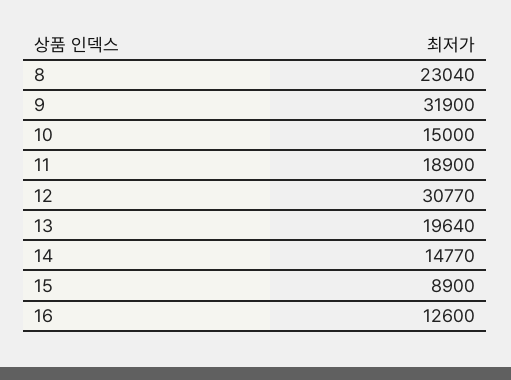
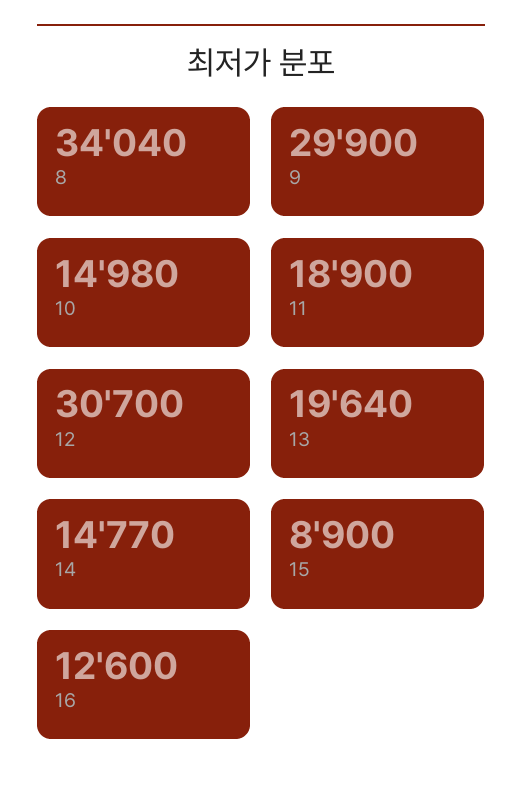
  {
-   "8": 23040,
+   "8": 34040,
-   "9": 31900,
+   "9": 29900,
-   "10": 15000,
+   "10": 14980,
    "11": 18900,
-   "12": 30770,
+   "12": 30700,
    "13": 19640,
    "14": 14770,
    "15": 8900,
    "16": 12600
  }

